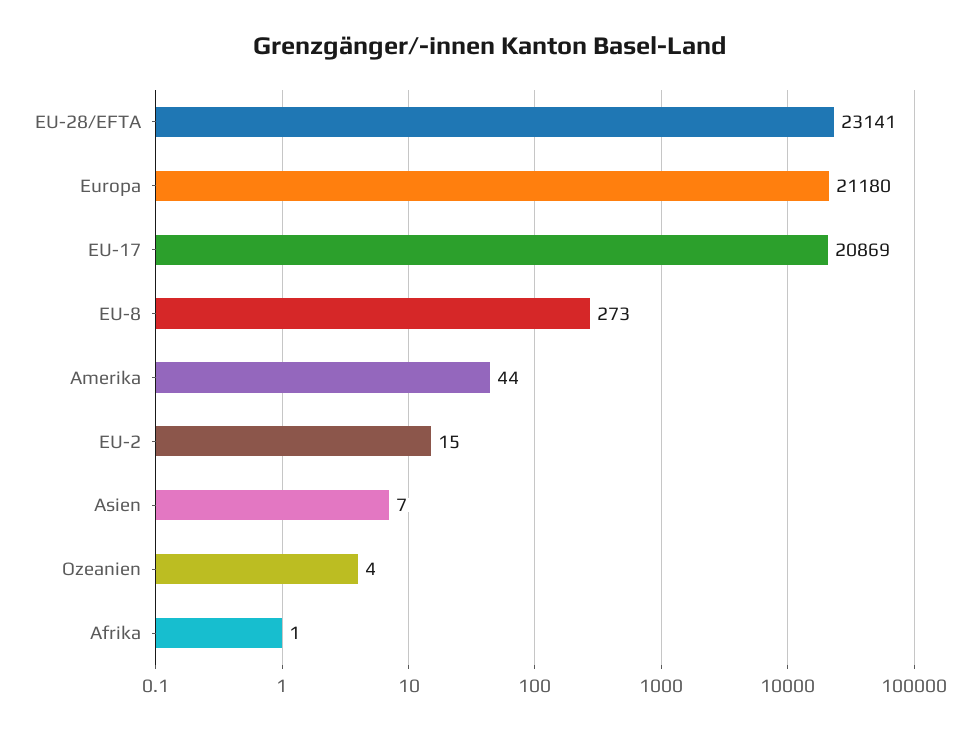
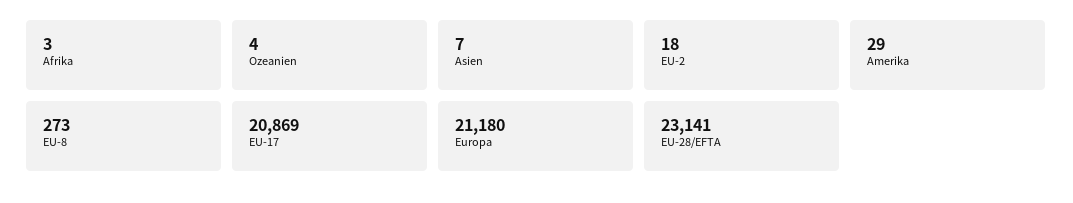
  {
    "EU-28/EFTA": 23141,
    "Europa": 21180,
    "EU-17": 20869,
    "EU-8": 273,
-   "Amerika": 44,
+   "Amerika": 29,
-   "EU-2": 15,
+   "EU-2": 18,
    "Asien": 7,
    "Ozeanien": 4,
-   "Afrika": 1
+   "Afrika": 3
  }

